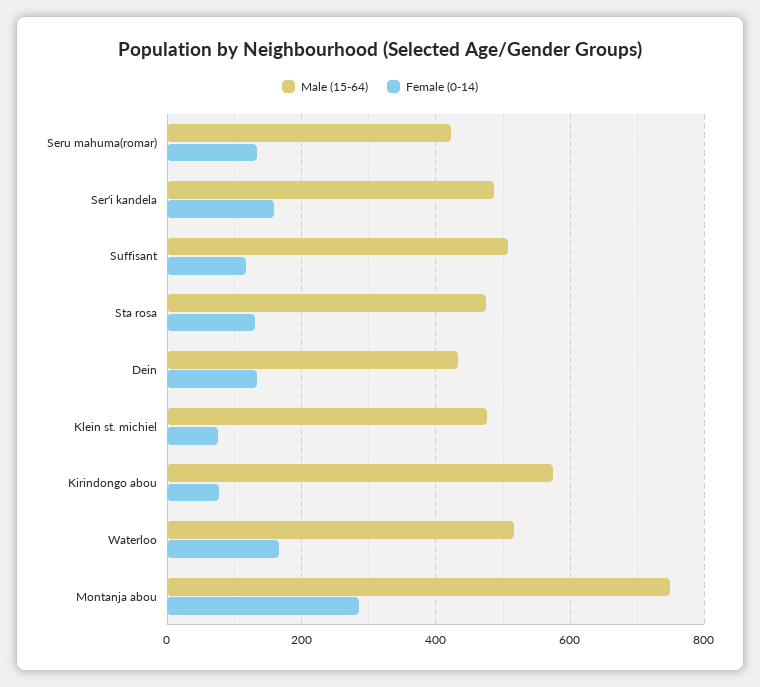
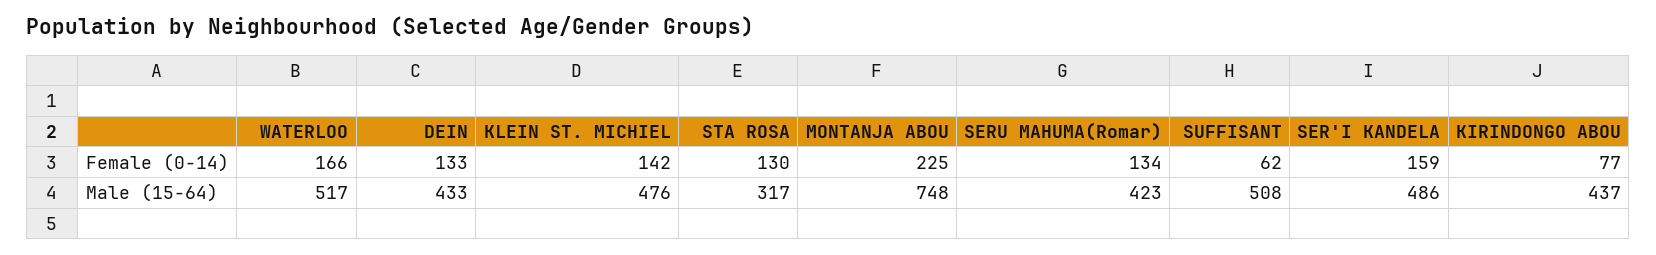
  {
    "Male (15-64)": {
      "Seru mahuma(romar)": 423,
      "Ser'i kandela": 486,
      "Suffisant": 508,
-     "Sta rosa": 480,
+     "Sta rosa": 317,
      "Dein": 433,
      "Klein st. michiel": 476,
-     "Kirindongo abou": 580,
+     "Kirindongo abou": 437,
      "Waterloo": 517,
      "Montanja abou": 748
    },
    "Female (0-14)": {
      "Seru mahuma(romar)": 134,
      "Ser'i kandela": 159,
-     "Suffisant": 120,
+     "Suffisant": 62,
      "Sta rosa": 130,
      "Dein": 133,
-     "Klein st. michiel": 80,
+     "Klein st. michiel": 142,
      "Kirindongo abou": 77,
      "Waterloo": 166,
-     "Montanja abou": 280
+     "Montanja abou": 225
    }
  }

